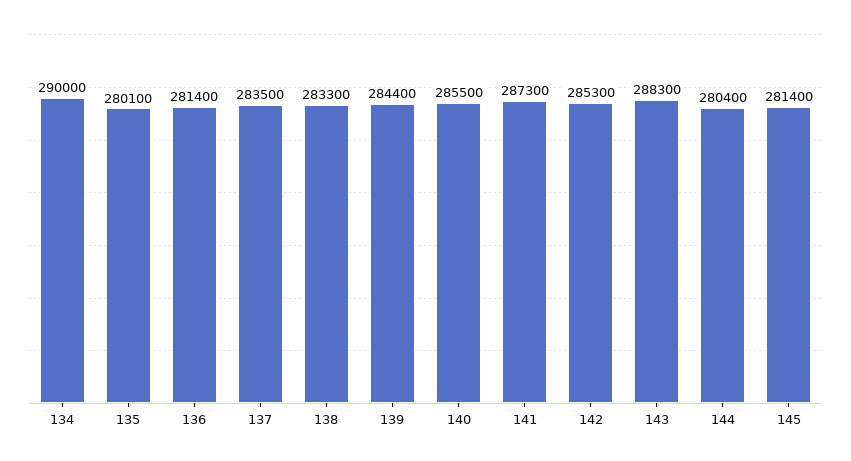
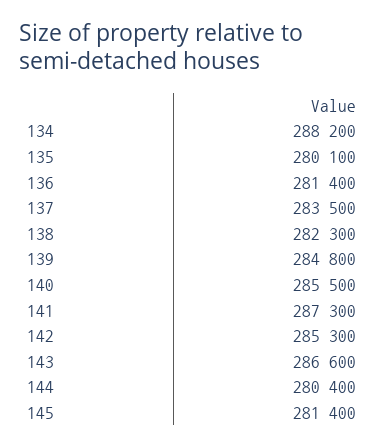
  {
-   "134": 290000,
+   "134": 288200,
    "135": 280100,
    "136": 281400,
    "137": 283500,
-   "138": 283300,
+   "138": 282300,
-   "139": 284400,
+   "139": 284800,
    "140": 285500,
    "141": 287300,
    "142": 285300,
-   "143": 288300,
+   "143": 286600,
    "144": 280400,
    "145": 281400
  }

